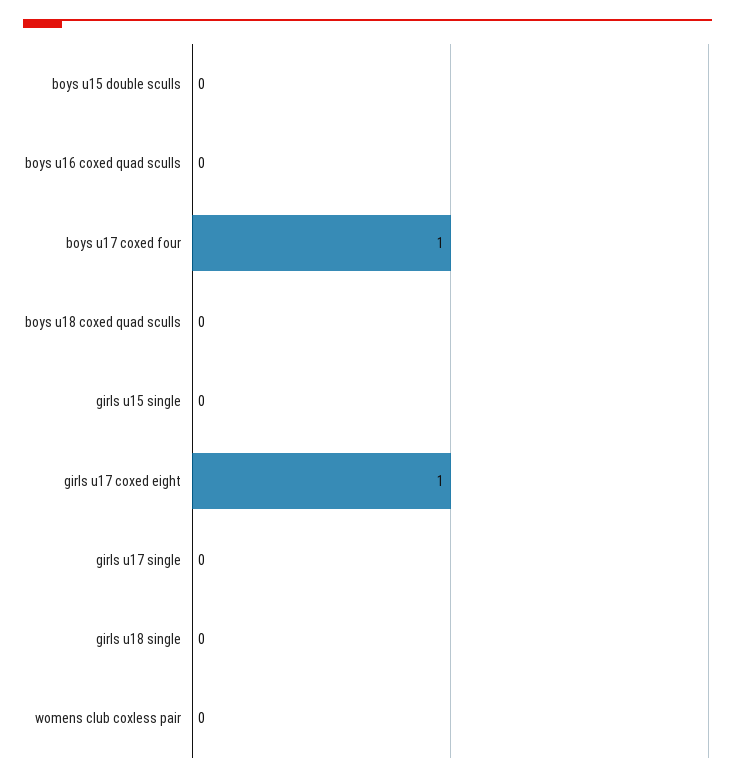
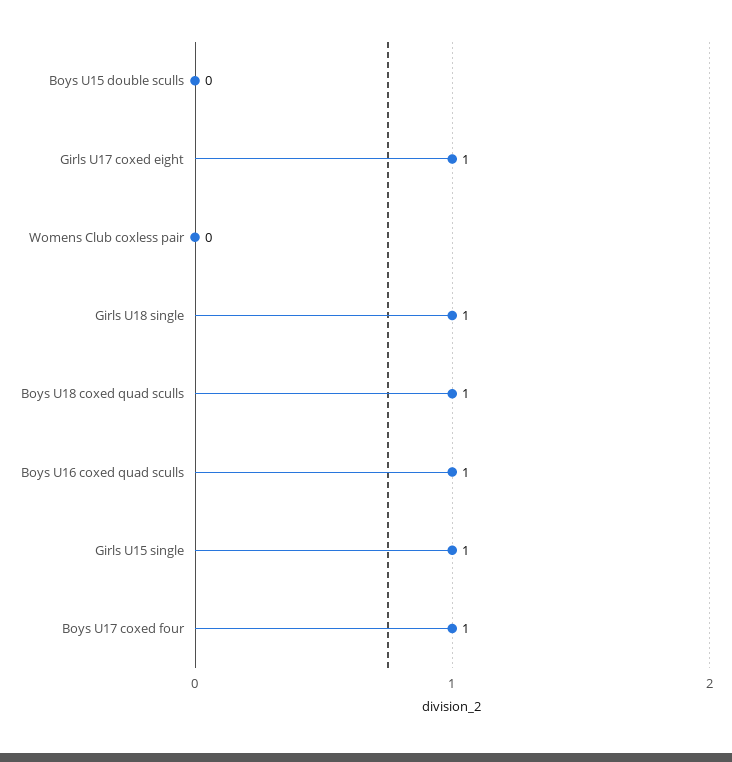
  {
    "boys u15 double sculls": 0,
-   "boys u16 coxed quad sculls": 0,
+   "boys u16 coxed quad sculls": 1,
    "boys u17 coxed four": 1,
-   "boys u18 coxed quad sculls": 0,
+   "boys u18 coxed quad sculls": 1,
-   "girls u15 single": 0,
+   "girls u15 single": 1,
    "girls u17 coxed eight": 1,
-   "girls u17 single": 0,
-   "girls u18 single": 0,
+   "girls u18 single": 1,
    "womens club coxless pair": 0
  }

